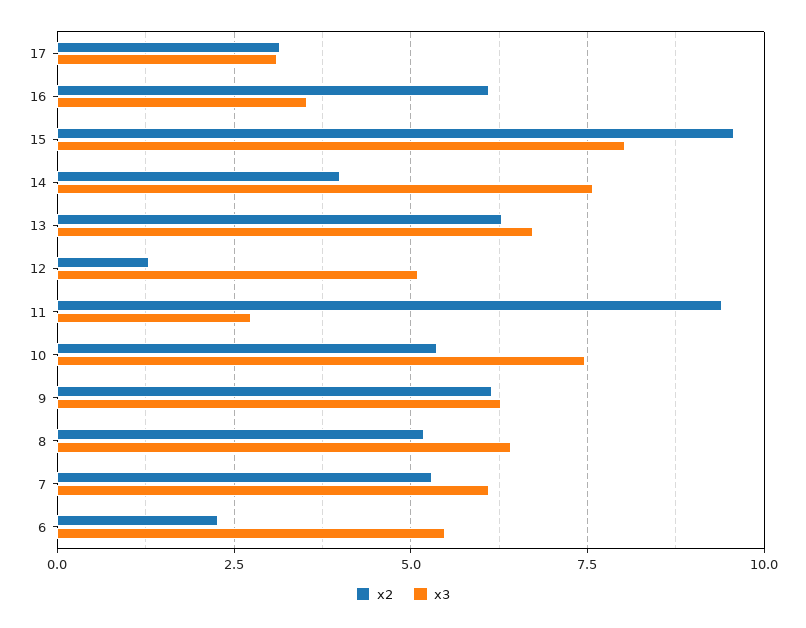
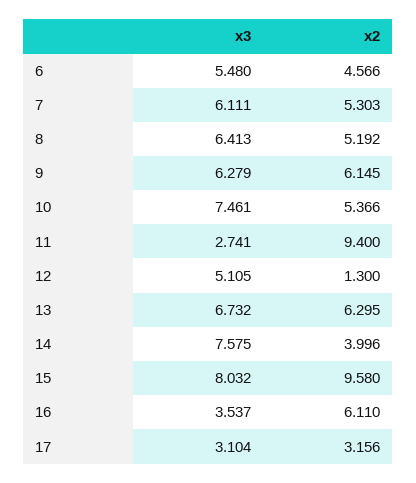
  {
    "x2": {
      "17": 3.156,
      "16": 6.11,
      "15": 9.58,
      "14": 3.996,
      "13": 6.295,
      "12": 1.3,
      "11": 9.4,
      "10": 5.366,
      "9": 6.145,
      "8": 5.192,
      "7": 5.303,
-     "6": 2.25
+     "6": 4.566
    },
    "x3": {
      "17": 3.104,
      "16": 3.537,
      "15": 8.032,
      "14": 7.575,
      "13": 6.732,
      "12": 5.105,
      "11": 2.741,
      "10": 7.461,
      "9": 6.279,
      "8": 6.413,
      "7": 6.111,
      "6": 5.48
    }
  }

